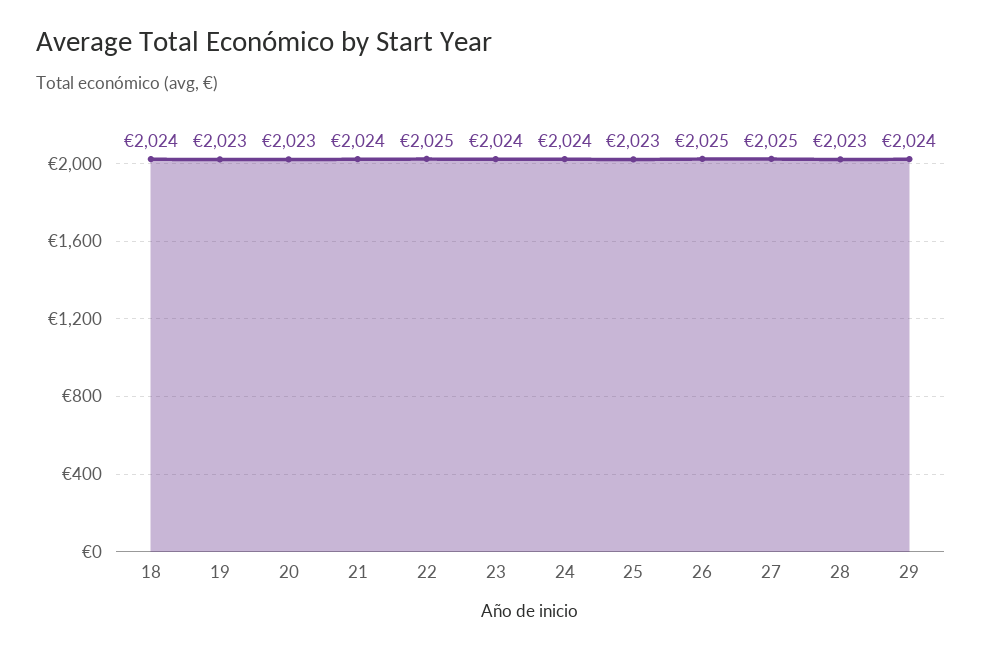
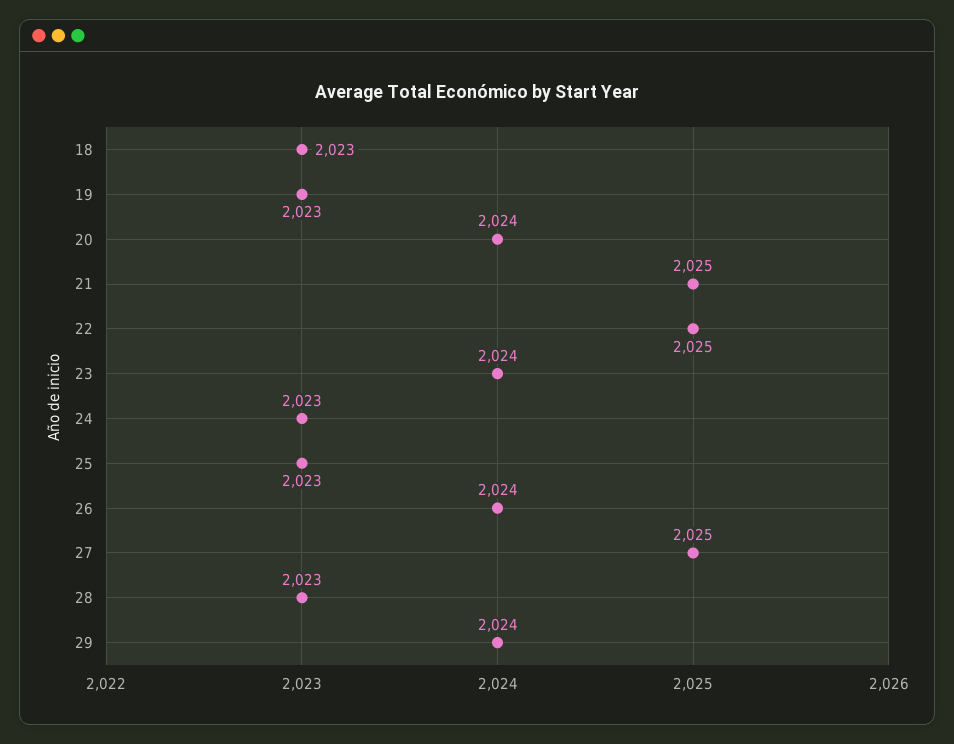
  {
-   "18": 2024,
+   "18": 2023,
    "19": 2023,
-   "20": 2023,
+   "20": 2024,
-   "21": 2024,
+   "21": 2025,
    "22": 2025,
    "23": 2024,
-   "24": 2024,
+   "24": 2023,
    "25": 2023,
-   "26": 2025,
+   "26": 2024,
    "27": 2025,
    "28": 2023,
    "29": 2024
  }

